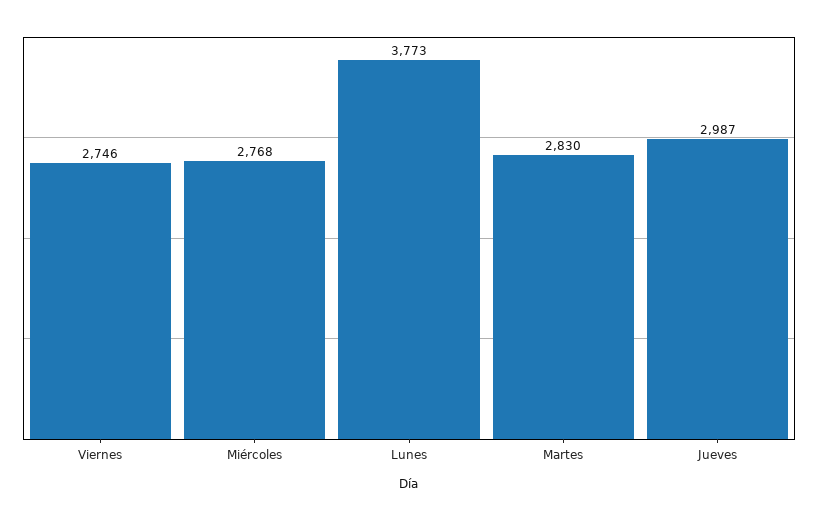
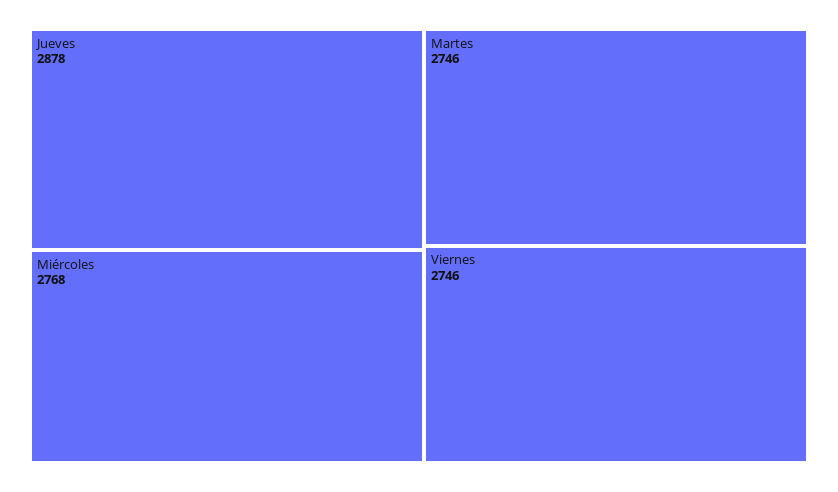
  {
    "Viernes": 2746,
    "Miércoles": 2768,
-   "Lunes": 3773,
-   "Martes": 2830,
+   "Martes": 2746,
-   "Jueves": 2987
+   "Jueves": 2878
  }

